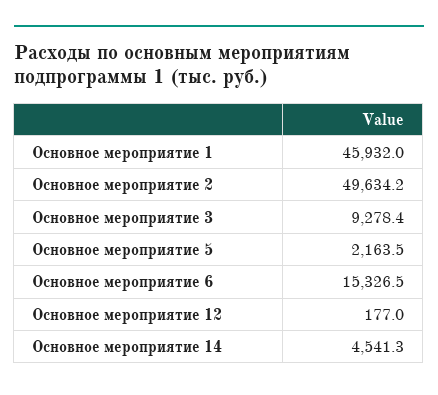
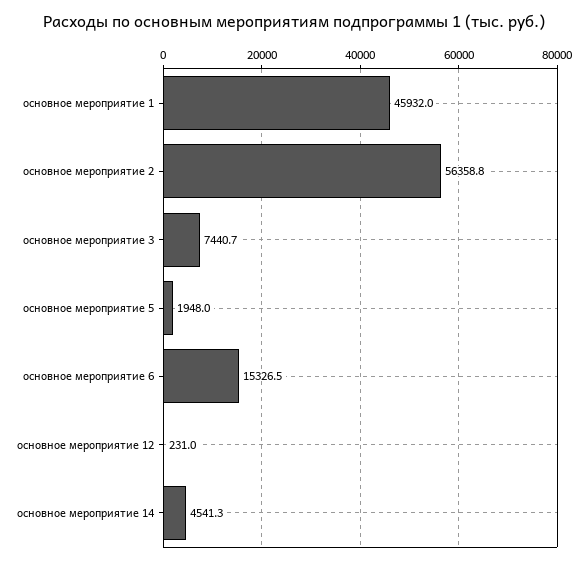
  {
    "Основное мероприятие 1": 45932,
-   "Основное мероприятие 2": 49634.2,
+   "Основное мероприятие 2": 56358.8,
-   "Основное мероприятие 3": 9278.4,
+   "Основное мероприятие 3": 7440.7,
-   "Основное мероприятие 5": 2163.5,
+   "Основное мероприятие 5": 1948,
    "Основное мероприятие 6": 15326.5,
-   "Основное мероприятие 12": 177,
+   "Основное мероприятие 12": 231,
    "Основное мероприятие 14": 4541.3
  }

